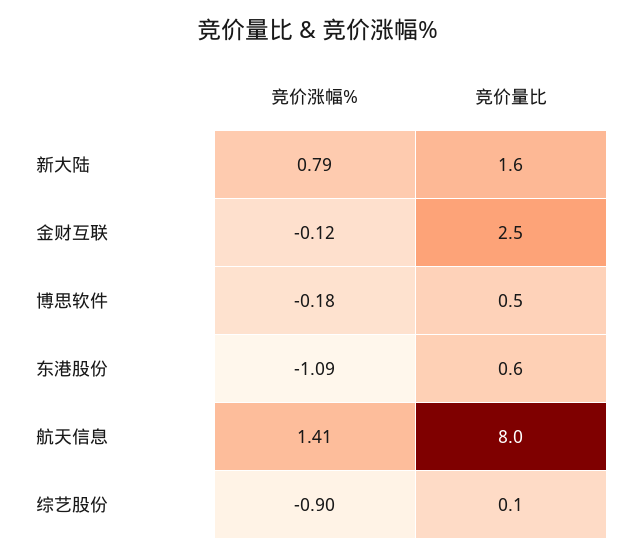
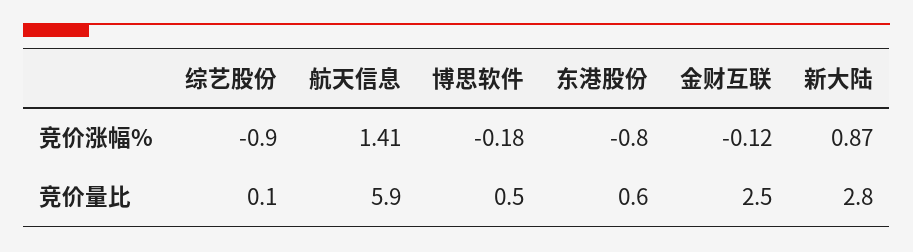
  {
    "竞价涨幅%": {
-     "新大陆": 0.79,
+     "新大陆": 0.87,
      "金财互联": -0.12,
      "博思软件": -0.18,
-     "东港股份": -1.09,
+     "东港股份": -0.8,
      "航天信息": 1.41,
      "综艺股份": -0.9
    },
    "竞价量比": {
-     "新大陆": 1.6,
+     "新大陆": 2.8,
      "金财互联": 2.5,
      "博思软件": 0.5,
      "东港股份": 0.6,
-     "航天信息": 8,
+     "航天信息": 5.9,
      "综艺股份": 0.1
    }
  }

